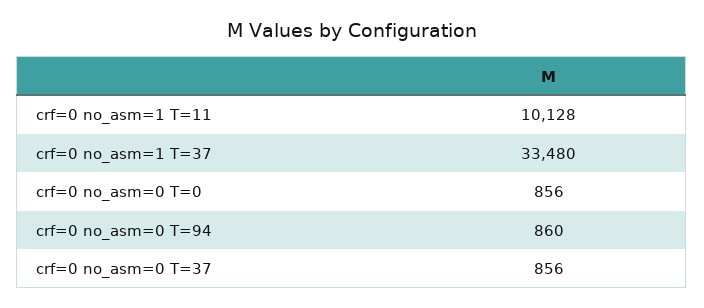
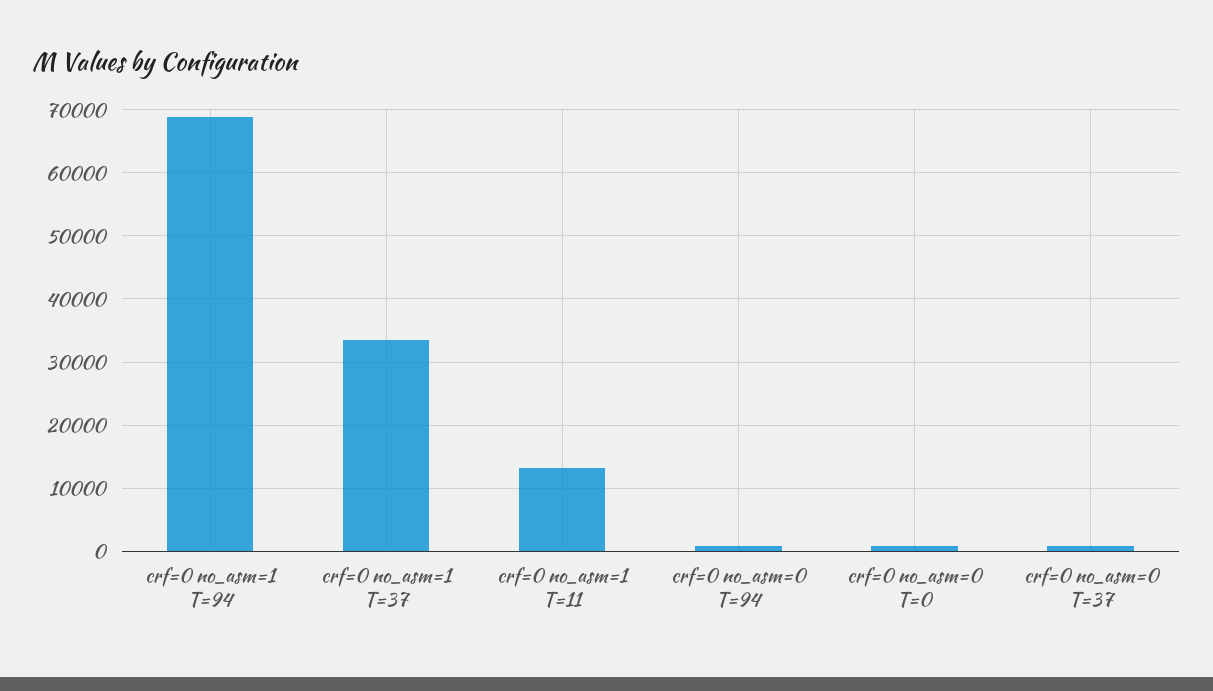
  {
-   "crf=0 no_asm=1 T=11": 10128,
+   "crf=0 no_asm=1 T=11": 13000,
    "crf=0 no_asm=1 T=37": 33480,
    "crf=0 no_asm=0 T=0": 856,
    "crf=0 no_asm=0 T=94": 860,
-   "crf=0 no_asm=0 T=37": 856
+   "crf=0 no_asm=0 T=37": 856,
+   "crf=0 no_asm=1 T=94": 69000
  }

